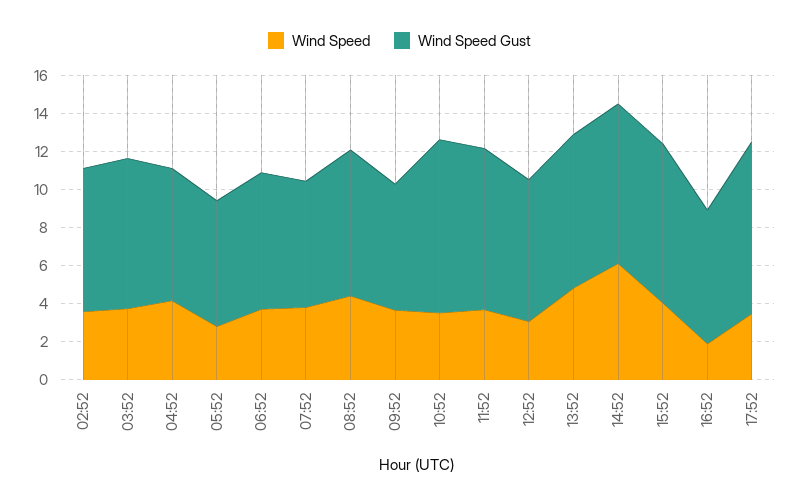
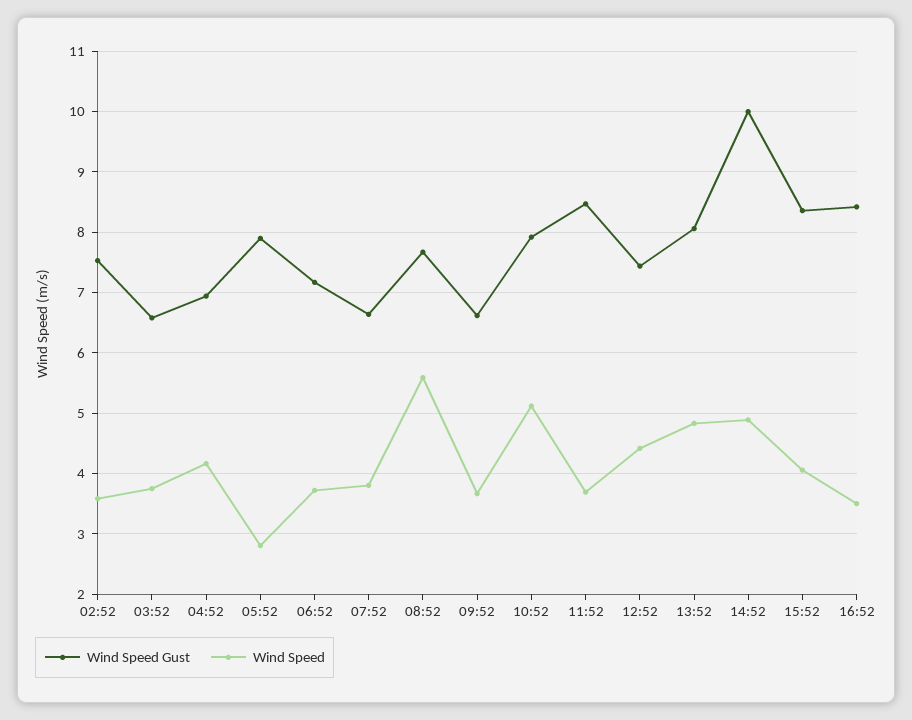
  {
    "Wind Speed": {
      "02:52": 3.6,
      "03:52": 3.8,
      "04:52": 4.2,
      "05:52": 2.8,
      "06:52": 3.7,
      "07:52": 3.8,
-     "08:52": 4.5,
+     "08:52": 5.6,
      "09:52": 3.7,
-     "10:52": 3.5,
+     "10:52": 5.1,
      "11:52": 3.7,
-     "12:52": 3,
+     "12:52": 4.4,
      "13:52": 4.8,
-     "14:52": 6,
+     "14:52": 4.9,
      "15:52": 4.1,
-     "16:52": 2,
+     "16:52": 3.5
-     "17:52": 3.5
    },
    "Wind Speed Gust": {
      "02:52": 7.5,
-     "03:52": 8,
+     "03:52": 6.6,
      "04:52": 6.9,
-     "05:52": 6.5,
+     "05:52": 7.9,
      "06:52": 7.2,
      "07:52": 6.6,
      "08:52": 7.7,
      "09:52": 6.6,
-     "10:52": 9,
+     "10:52": 7.9,
      "11:52": 8.5,
      "12:52": 7.4,
      "13:52": 8.1,
-     "14:52": 8.5,
+     "14:52": 10,
      "15:52": 8.4,
-     "16:52": 7,
+     "16:52": 8.4
-     "17:52": 9
    }
  }

